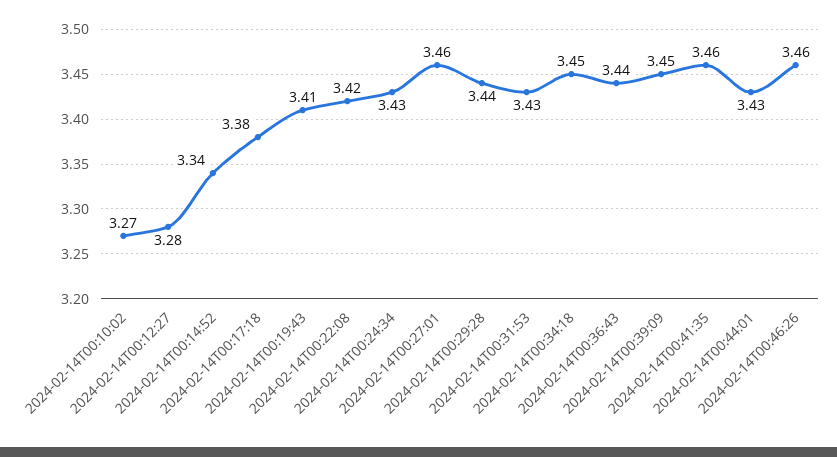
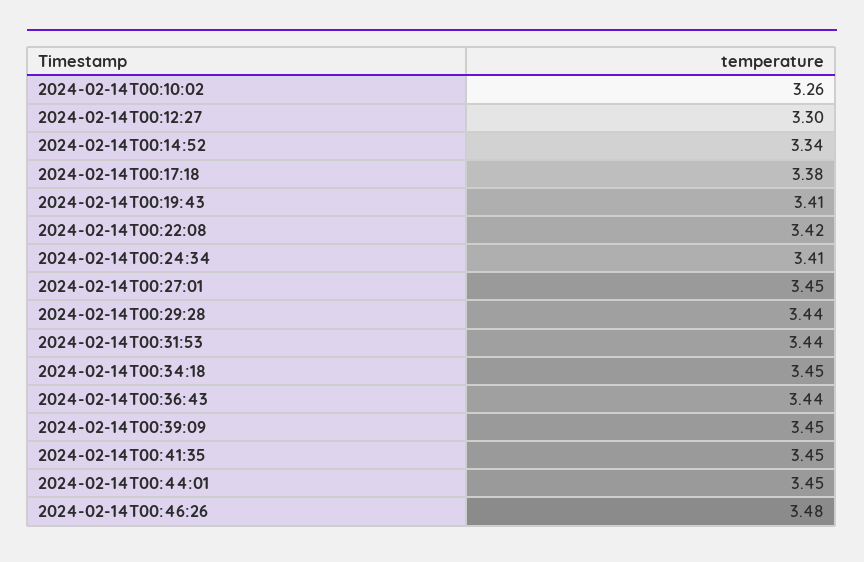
  {
-   "2024-02-14T00:10:02": 3.27,
+   "2024-02-14T00:10:02": 3.26,
-   "2024-02-14T00:12:27": 3.28,
+   "2024-02-14T00:12:27": 3.3,
    "2024-02-14T00:14:52": 3.34,
    "2024-02-14T00:17:18": 3.38,
    "2024-02-14T00:19:43": 3.41,
    "2024-02-14T00:22:08": 3.42,
-   "2024-02-14T00:24:34": 3.43,
+   "2024-02-14T00:24:34": 3.41,
-   "2024-02-14T00:27:01": 3.46,
+   "2024-02-14T00:27:01": 3.45,
    "2024-02-14T00:29:28": 3.44,
-   "2024-02-14T00:31:53": 3.43,
+   "2024-02-14T00:31:53": 3.44,
    "2024-02-14T00:34:18": 3.45,
    "2024-02-14T00:36:43": 3.44,
    "2024-02-14T00:39:09": 3.45,
-   "2024-02-14T00:41:35": 3.46,
+   "2024-02-14T00:41:35": 3.45,
-   "2024-02-14T00:44:01": 3.43,
+   "2024-02-14T00:44:01": 3.45,
-   "2024-02-14T00:46:26": 3.46
+   "2024-02-14T00:46:26": 3.48
  }

